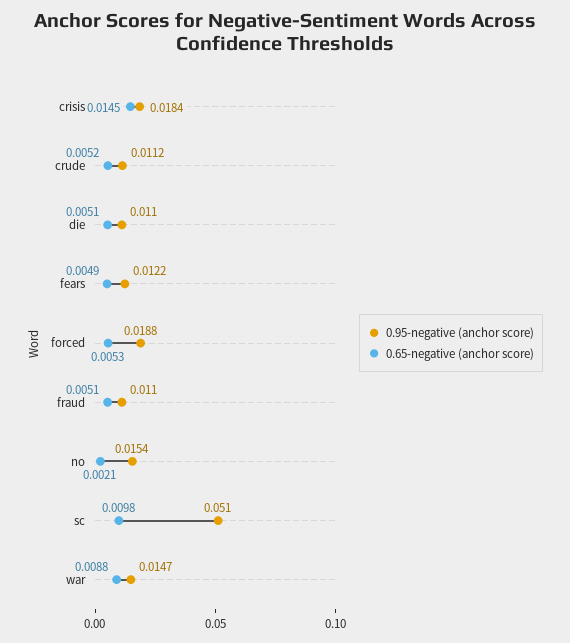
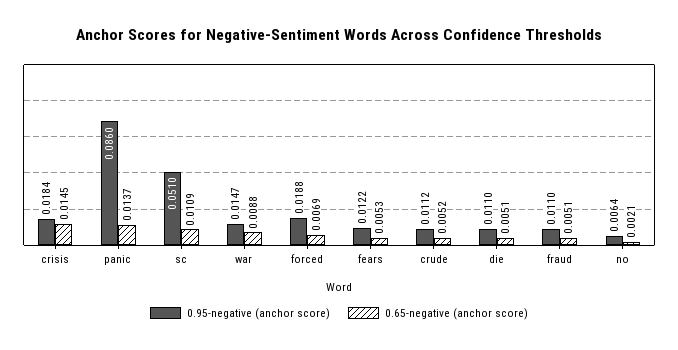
  {
    "0.95-negative (anchor score)": {
      "crisis": 0.0184,
      "crude": 0.0112,
      "die": 0.011,
      "fears": 0.0122,
      "forced": 0.0188,
      "fraud": 0.011,
-     "no": 0.0154,
+     "no": 0.0064,
      "sc": 0.051,
-     "war": 0.0147
+     "war": 0.0147,
+     "panic": 0.086
    },
    "0.65-negative (anchor score)": {
      "crisis": 0.0145,
      "crude": 0.0052,
      "die": 0.0051,
-     "fears": 0.0049,
+     "fears": 0.0053,
-     "forced": 0.0053,
+     "forced": 0.0069,
      "fraud": 0.0051,
      "no": 0.0021,
-     "sc": 0.0098,
+     "sc": 0.0109,
-     "war": 0.0088
+     "war": 0.0088,
+     "panic": 0.0137
    }
  }

